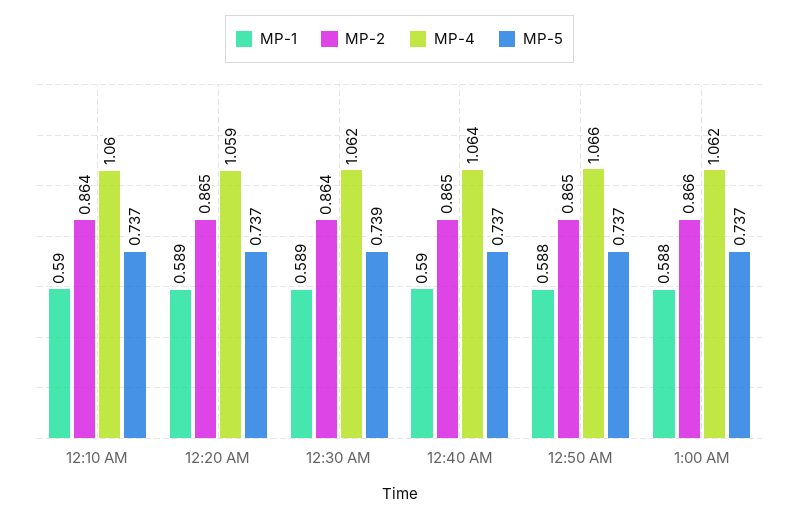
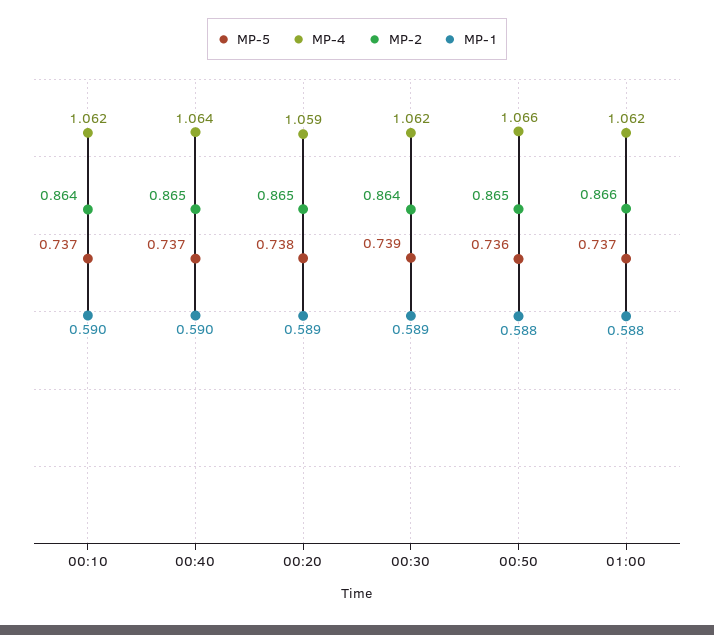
  {
    "MP-1": {
      "12:10 AM": 0.59,
      "12:20 AM": 0.589,
      "12:30 AM": 0.589,
      "12:40 AM": 0.59,
      "12:50 AM": 0.588,
      "1:00 AM": 0.588
    },
    "MP-2": {
      "12:10 AM": 0.864,
      "12:20 AM": 0.865,
      "12:30 AM": 0.864,
      "12:40 AM": 0.865,
      "12:50 AM": 0.865,
      "1:00 AM": 0.866
    },
    "MP-4": {
-     "12:10 AM": 1.06,
+     "12:10 AM": 1.062,
      "12:20 AM": 1.059,
      "12:30 AM": 1.062,
      "12:40 AM": 1.064,
      "12:50 AM": 1.066,
      "1:00 AM": 1.062
    },
    "MP-5": {
      "12:10 AM": 0.737,
-     "12:20 AM": 0.737,
+     "12:20 AM": 0.738,
      "12:30 AM": 0.739,
      "12:40 AM": 0.737,
-     "12:50 AM": 0.737,
+     "12:50 AM": 0.736,
      "1:00 AM": 0.737
    }
  }

